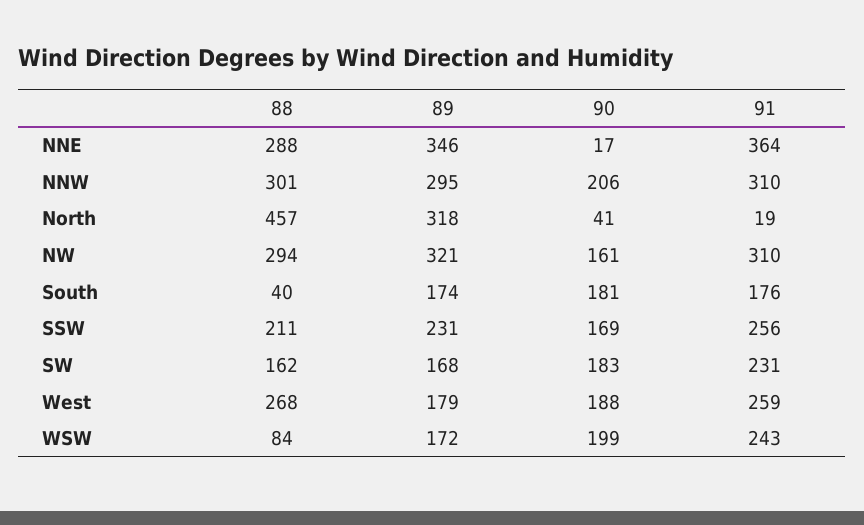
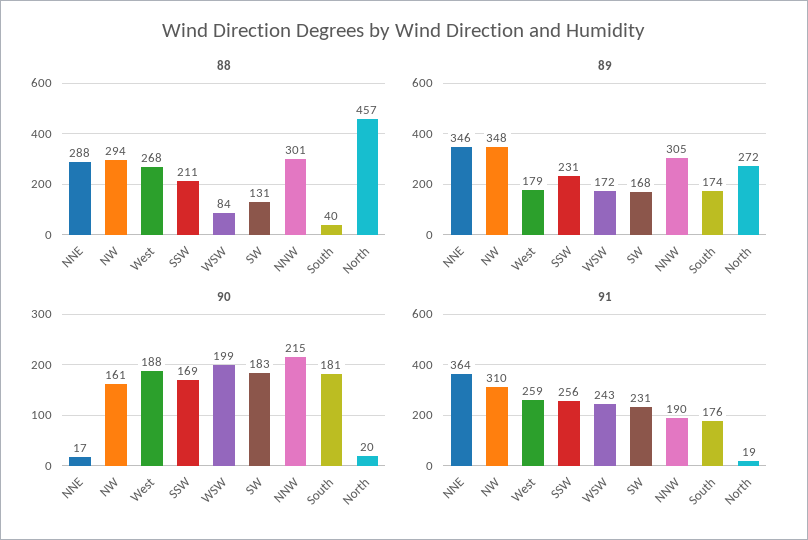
  {
    "88": {
      "NNE": 288,
      "NNW": 301,
      "North": 457,
      "NW": 294,
      "South": 40,
      "SSW": 211,
-     "SW": 162,
+     "SW": 131,
      "West": 268,
      "WSW": 84
    },
    "89": {
      "NNE": 346,
-     "NNW": 295,
+     "NNW": 305,
-     "North": 318,
+     "North": 272,
-     "NW": 321,
+     "NW": 348,
      "South": 174,
      "SSW": 231,
      "SW": 168,
      "West": 179,
      "WSW": 172
    },
    "90": {
      "NNE": 17,
-     "NNW": 206,
+     "NNW": 215,
-     "North": 41,
+     "North": 20,
      "NW": 161,
      "South": 181,
      "SSW": 169,
      "SW": 183,
      "West": 188,
      "WSW": 199
    },
    "91": {
      "NNE": 364,
-     "NNW": 310,
+     "NNW": 190,
      "North": 19,
      "NW": 310,
      "South": 176,
      "SSW": 256,
      "SW": 231,
      "West": 259,
      "WSW": 243
    }
  }

